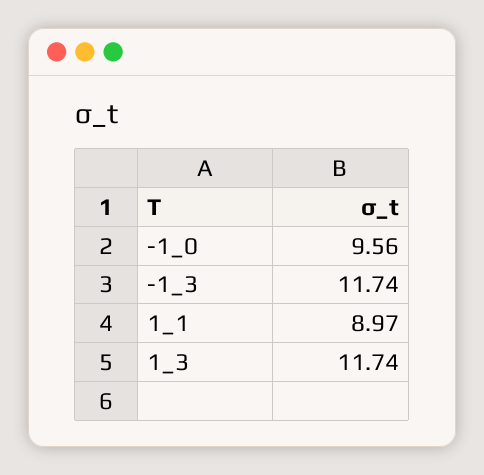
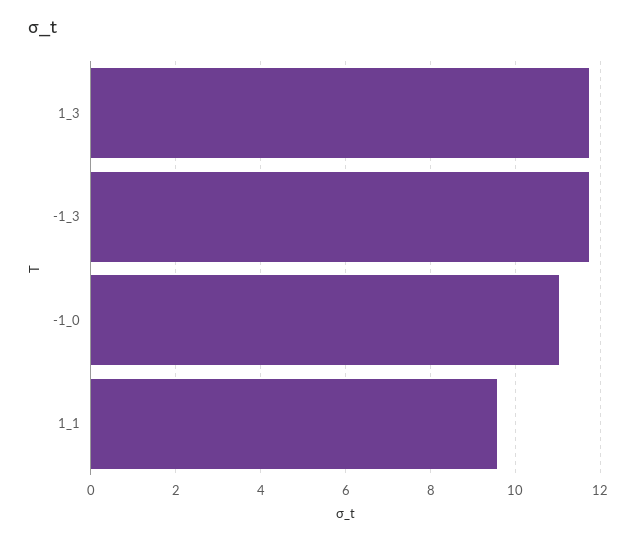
  {
-   "-1_0": 9.56,
+   "-1_0": 11,
    "-1_3": 11.74,
-   "1_1": 8.97,
+   "1_1": 9.6,
    "1_3": 11.74
  }

